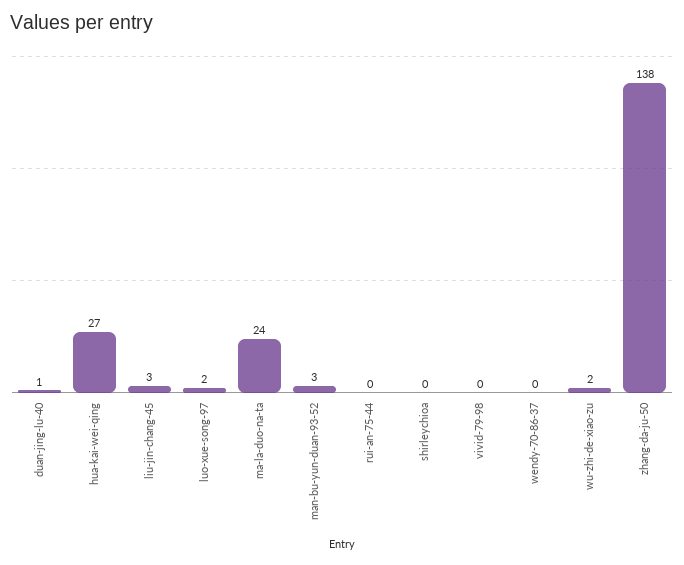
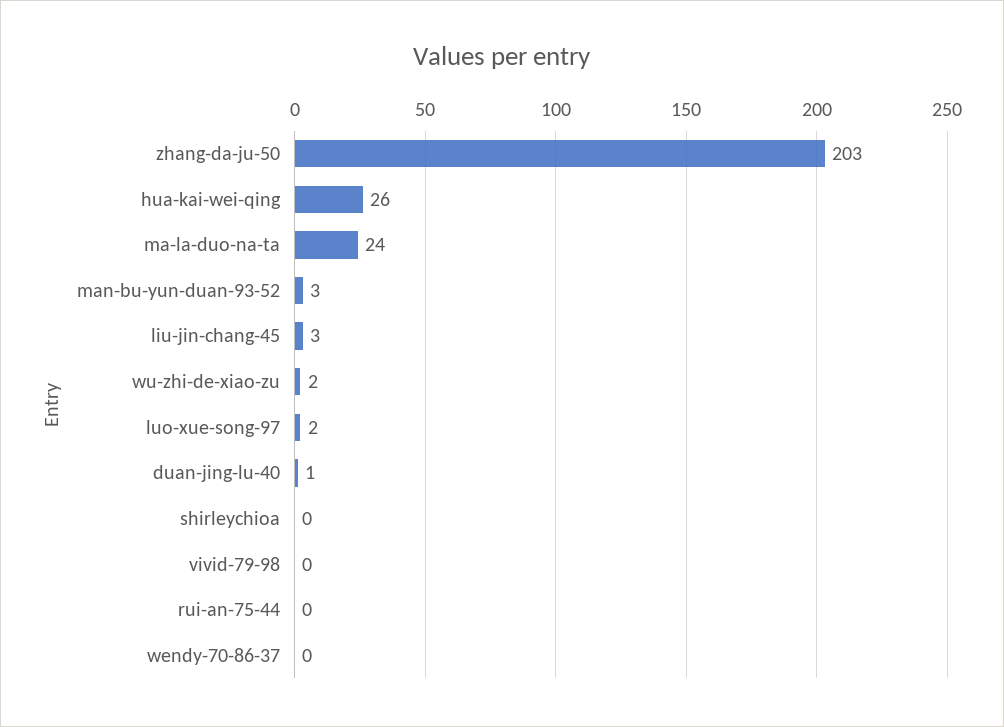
  {
    "duan-jing-lu-40": 1,
-   "hua-kai-wei-qing": 27,
+   "hua-kai-wei-qing": 26,
    "liu-jin-chang-45": 3,
    "luo-xue-song-97": 2,
    "ma-la-duo-na-ta": 24,
    "man-bu-yun-duan-93-52": 3,
    "rui-an-75-44": 0,
    "shirleychioa": 0,
    "vivid-79-98": 0,
    "wendy-70-86-37": 0,
    "wu-zhi-de-xiao-zu": 2,
-   "zhang-da-ju-50": 138
+   "zhang-da-ju-50": 203
  }

